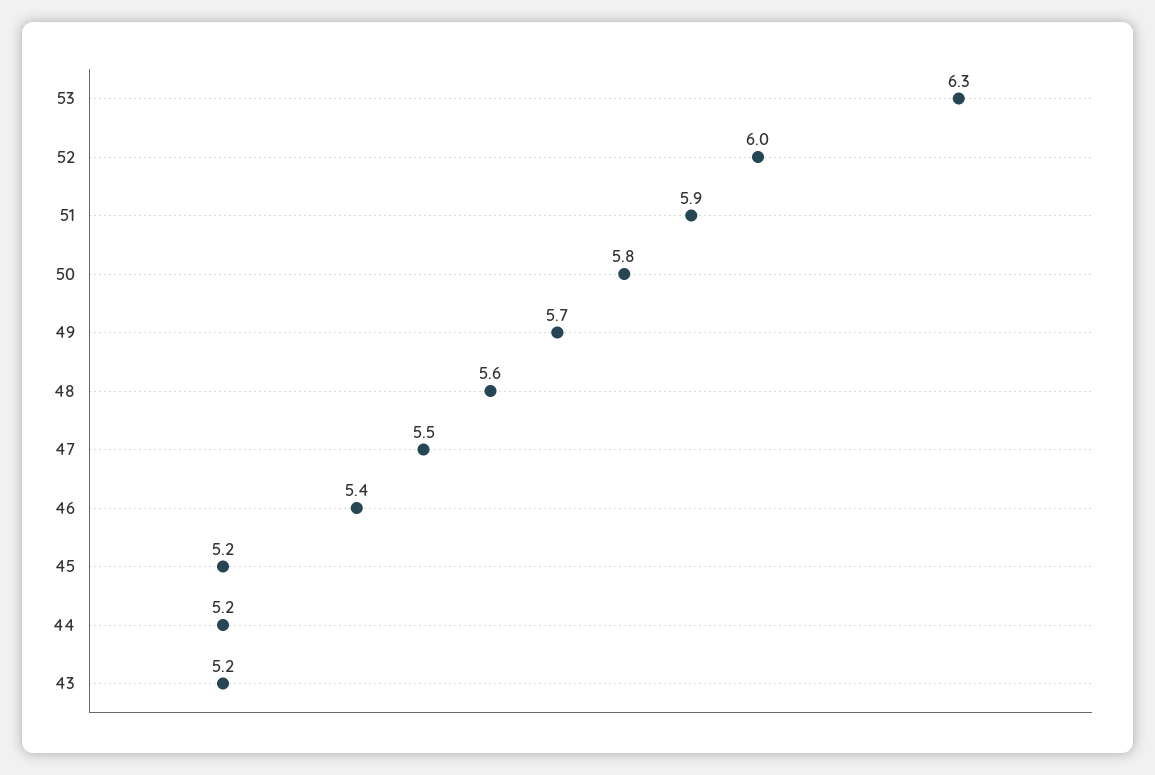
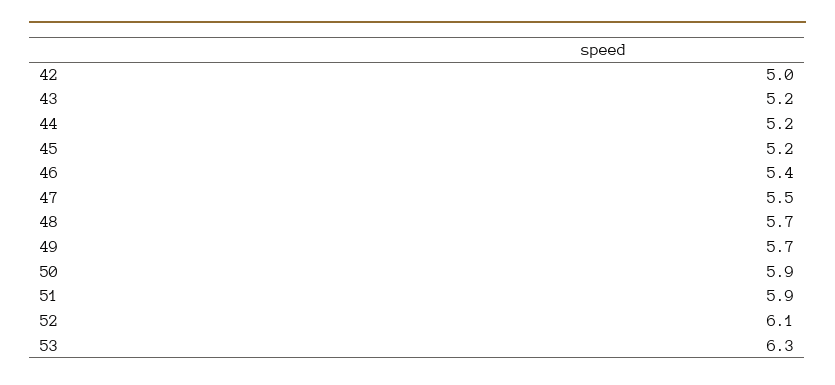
  {
    "53": 6.3,
-   "52": 6,
+   "52": 6.1,
    "51": 5.9,
-   "50": 5.8,
+   "50": 5.9,
    "49": 5.7,
-   "48": 5.6,
+   "48": 5.7,
    "47": 5.5,
    "46": 5.4,
    "45": 5.2,
    "44": 5.2,
-   "43": 5.2
+   "43": 5.2,
+   "42": 5
  }

